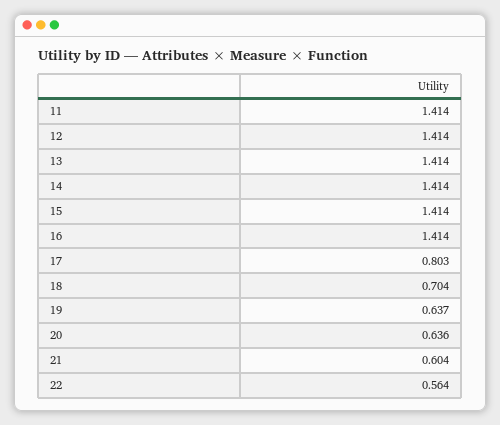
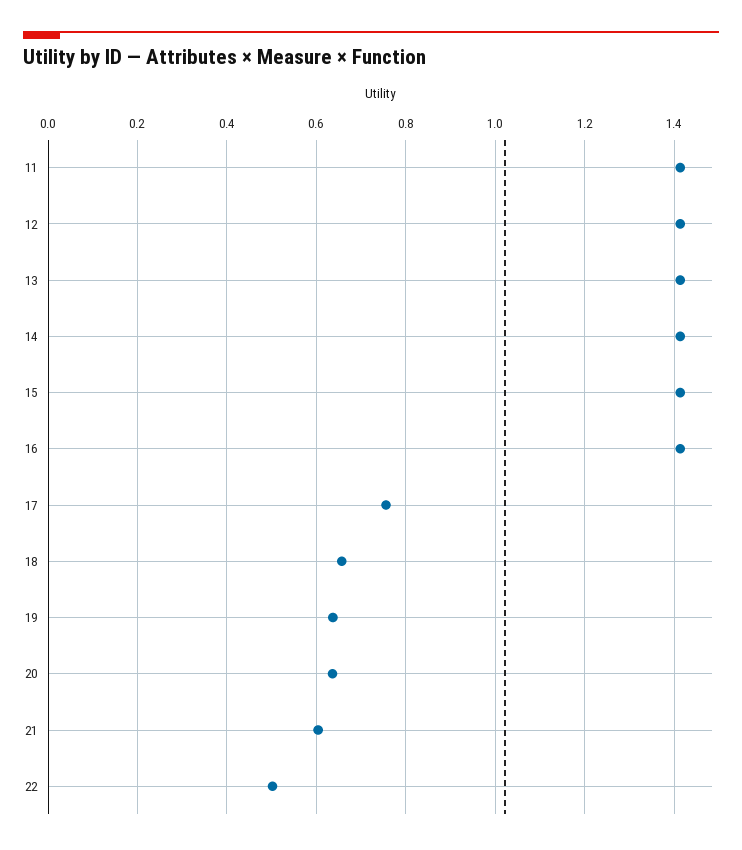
  {
    "11": 1.414,
    "12": 1.414,
    "13": 1.414,
    "14": 1.414,
    "15": 1.414,
    "16": 1.414,
-   "17": 0.803,
+   "17": 0.76,
-   "18": 0.704,
+   "18": 0.66,
    "19": 0.637,
    "20": 0.636,
    "21": 0.604,
-   "22": 0.564
+   "22": 0.5
  }

